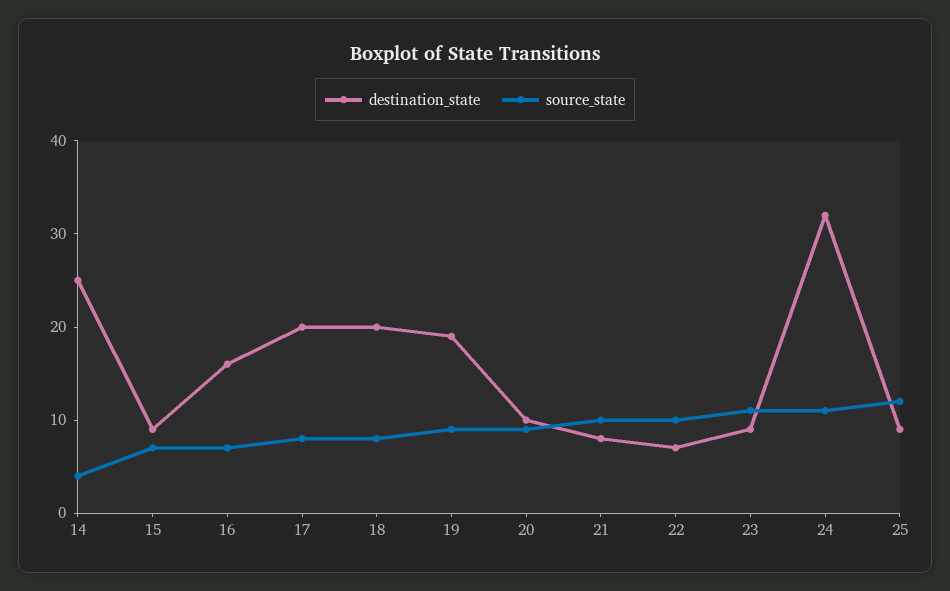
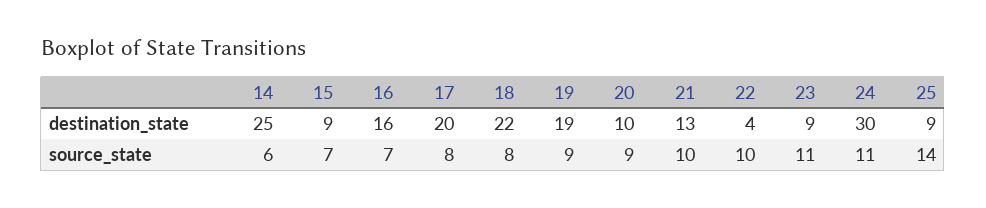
  {
    "destination_state": {
      "14": 25,
      "15": 9,
      "16": 16,
      "17": 20,
-     "18": 20,
+     "18": 22,
      "19": 19,
      "20": 10,
-     "21": 8,
+     "21": 13,
-     "22": 7,
+     "22": 4,
      "23": 9,
-     "24": 32,
+     "24": 30,
      "25": 9
    },
    "source_state": {
-     "14": 4,
+     "14": 6,
      "15": 7,
      "16": 7,
      "17": 8,
      "18": 8,
      "19": 9,
      "20": 9,
      "21": 10,
      "22": 10,
      "23": 11,
      "24": 11,
-     "25": 12
+     "25": 14
    }
  }

